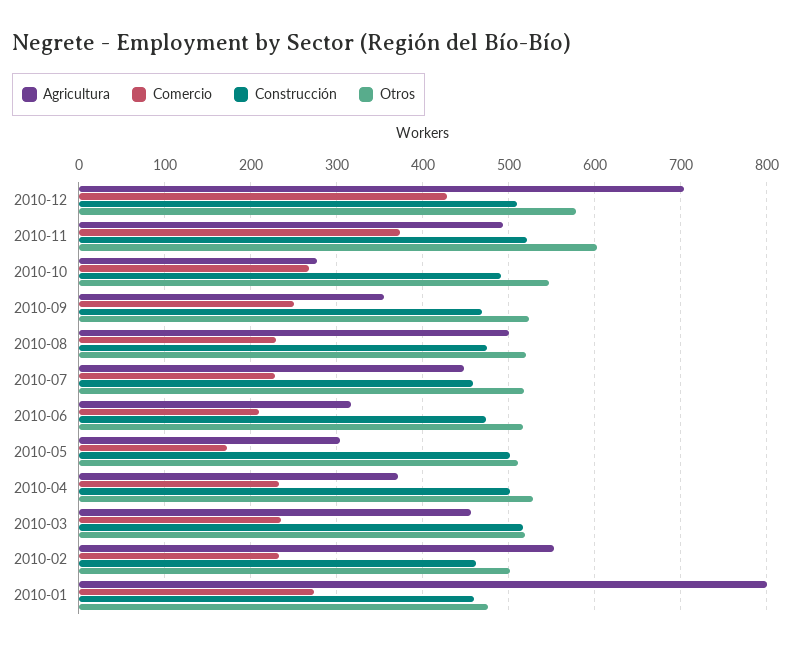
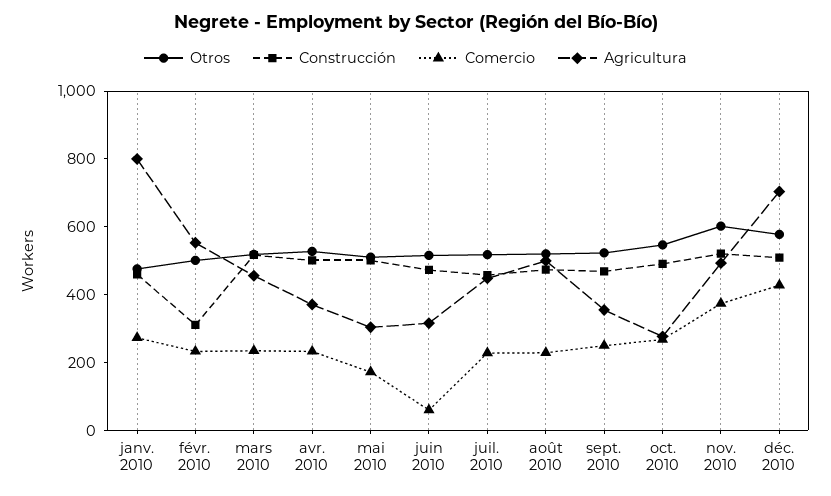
  {
    "Agricultura": {
      "2010-12": 700,
      "2010-11": 490,
      "2010-10": 280,
      "2010-09": 360,
      "2010-08": 500,
      "2010-07": 450,
      "2010-06": 320,
      "2010-05": 300,
      "2010-04": 370,
      "2010-03": 460,
      "2010-02": 550,
      "2010-01": 800
    },
    "Comercio": {
      "2010-12": 430,
      "2010-11": 370,
      "2010-10": 270,
      "2010-09": 250,
      "2010-08": 230,
      "2010-07": 230,
-     "2010-06": 210,
+     "2010-06": 50,
      "2010-05": 170,
      "2010-04": 230,
      "2010-03": 240,
      "2010-02": 230,
      "2010-01": 270
    },
    "Construcción": {
      "2010-12": 510,
      "2010-11": 520,
      "2010-10": 490,
      "2010-09": 470,
      "2010-08": 470,
      "2010-07": 460,
      "2010-06": 470,
      "2010-05": 500,
      "2010-04": 500,
      "2010-03": 520,
-     "2010-02": 460,
+     "2010-02": 300,
      "2010-01": 460
    },
    "Otros": {
      "2010-12": 580,
      "2010-11": 600,
      "2010-10": 550,
      "2010-09": 520,
      "2010-08": 520,
      "2010-07": 520,
      "2010-06": 520,
      "2010-05": 510,
      "2010-04": 530,
      "2010-03": 520,
      "2010-02": 500,
      "2010-01": 480
    }
  }

